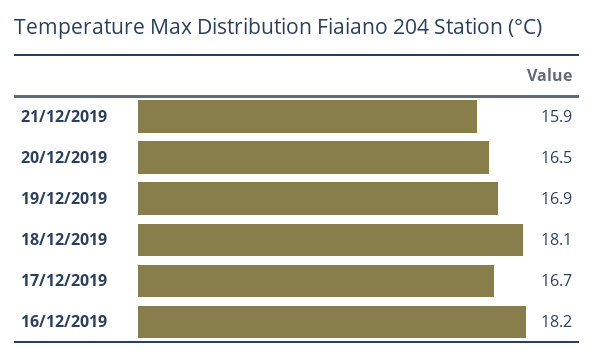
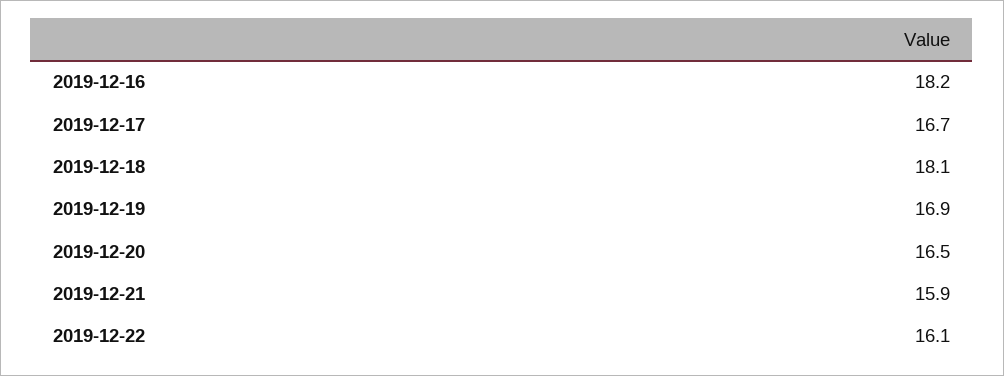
  {
    "21/12/2019": 15.9,
    "20/12/2019": 16.5,
    "19/12/2019": 16.9,
    "18/12/2019": 18.1,
    "17/12/2019": 16.7,
-   "16/12/2019": 18.2
+   "16/12/2019": 18.2,
+   "2019-12-22": 16.1
  }

